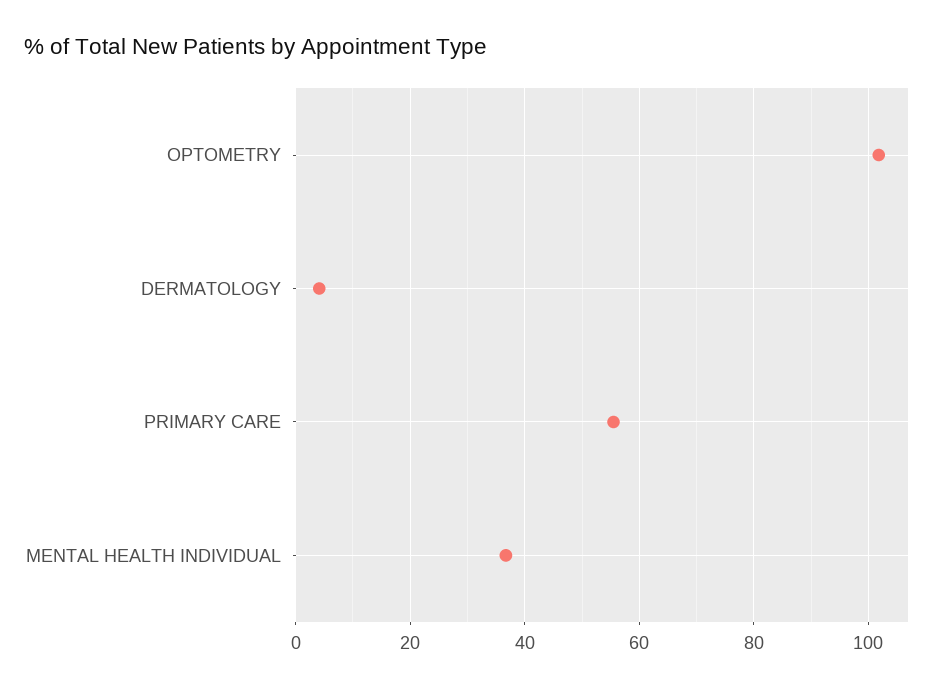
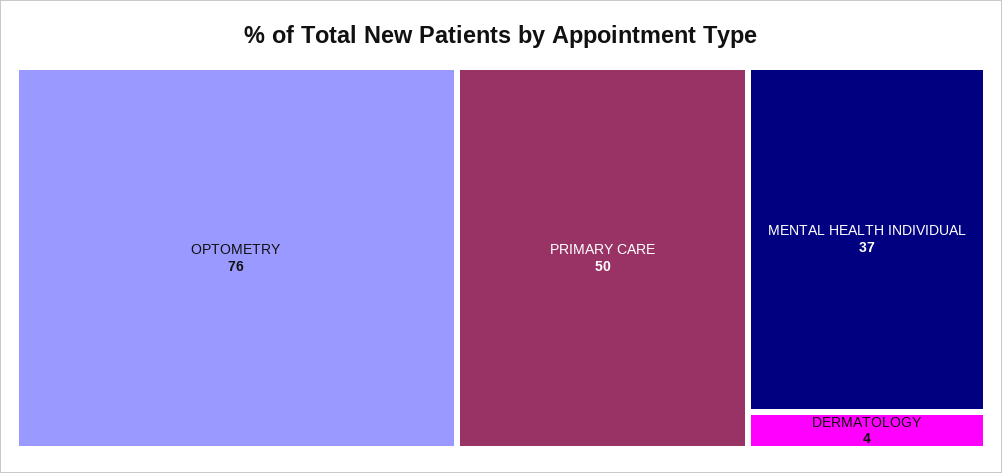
  {
-   "OPTOMETRY": 102,
+   "OPTOMETRY": 76,
    "DERMATOLOGY": 4,
-   "PRIMARY CARE": 56,
+   "PRIMARY CARE": 50,
    "MENTAL HEALTH INDIVIDUAL": 37
  }

